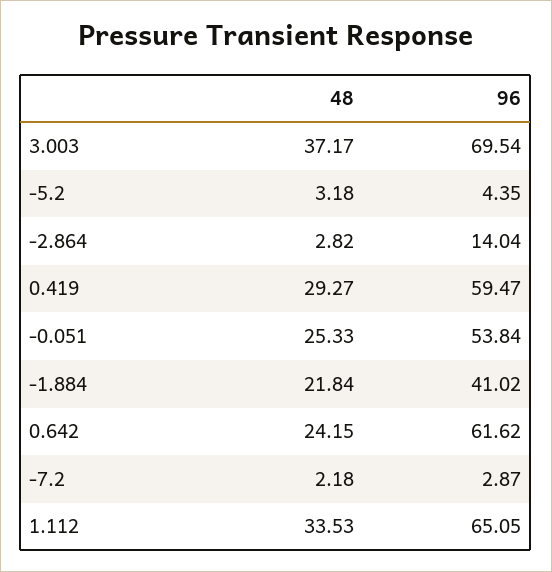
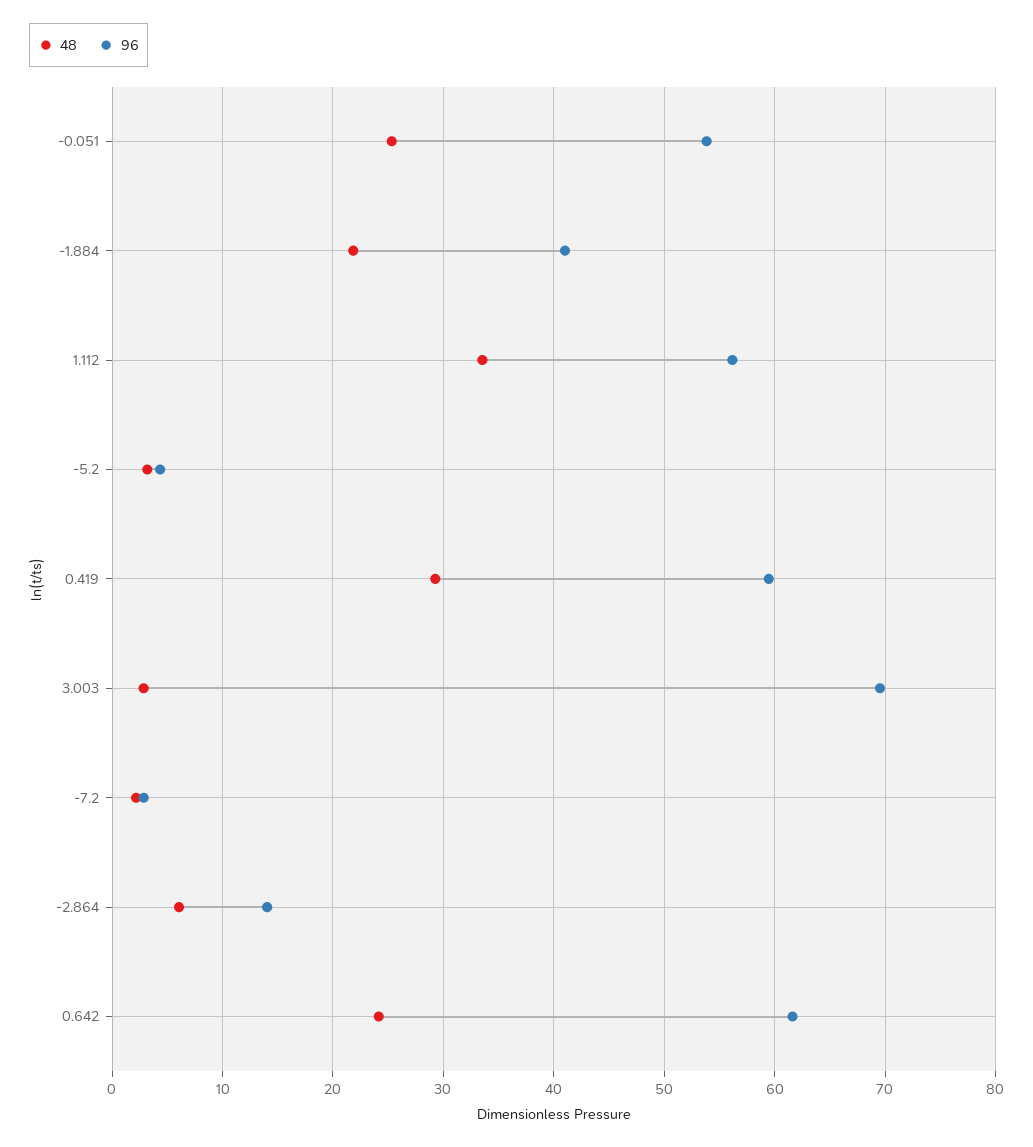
  {
    "48": {
-     "3.003": 37.17,
+     "3.003": 3,
      "-5.2": 3.18,
-     "-2.864": 2.82,
+     "-2.864": 6,
      "0.419": 29.27,
      "-0.051": 25.33,
      "-1.884": 21.84,
      "0.642": 24.15,
      "-7.2": 2.18,
      "1.112": 33.53
    },
    "96": {
      "3.003": 69.54,
      "-5.2": 4.35,
      "-2.864": 14.04,
      "0.419": 59.47,
      "-0.051": 53.84,
      "-1.884": 41.02,
      "0.642": 61.62,
      "-7.2": 2.87,
-     "1.112": 65.05
+     "1.112": 56
    }
  }

